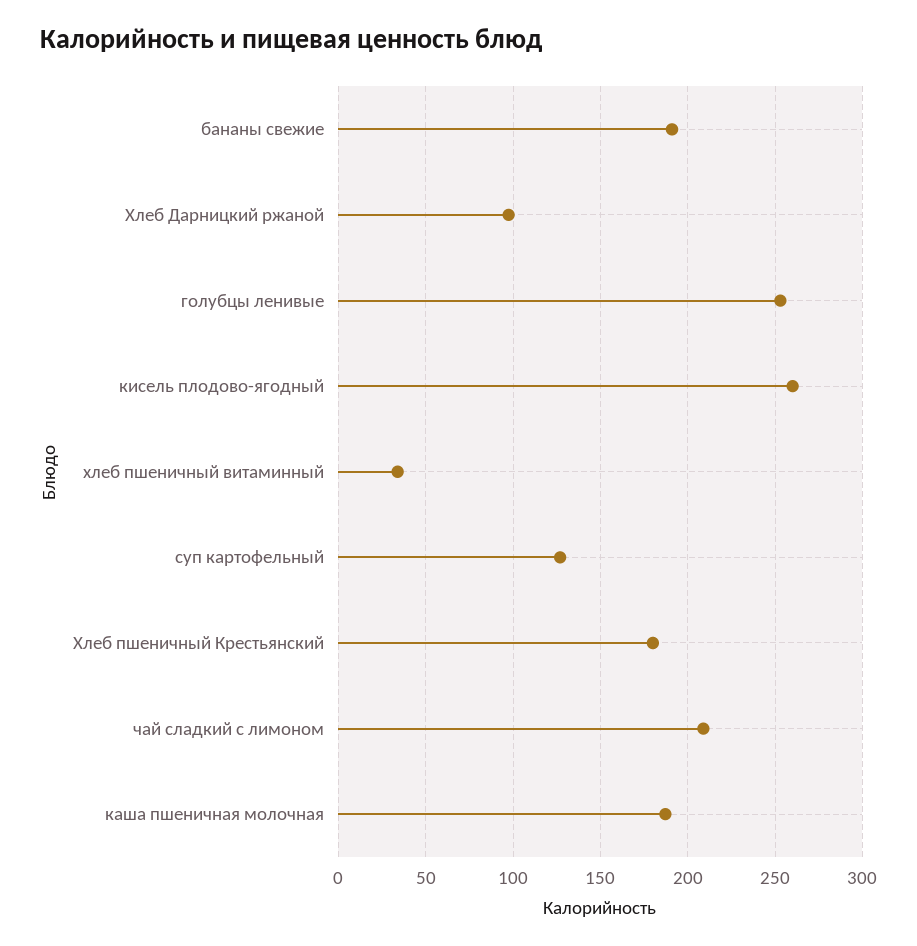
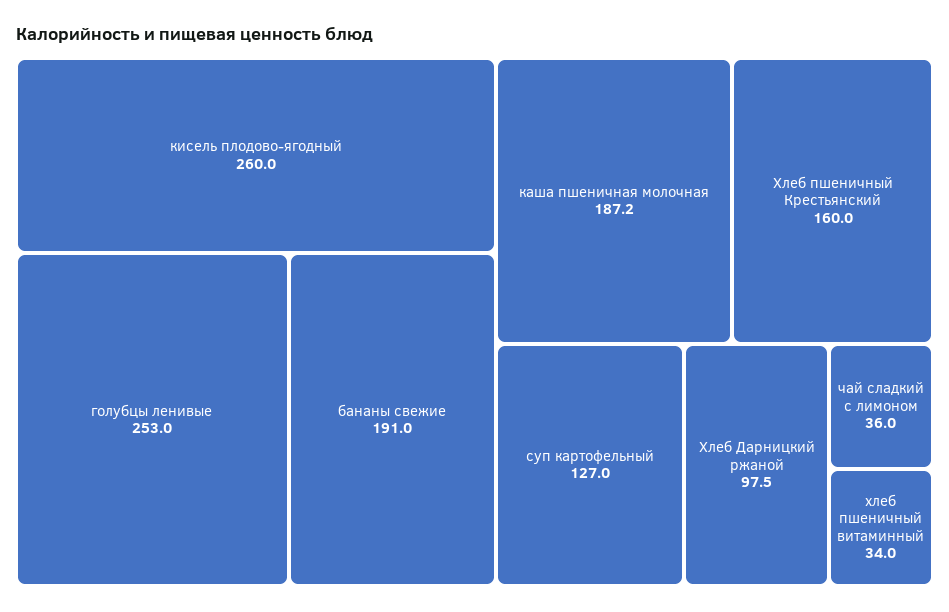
  {
    "бананы свежие": 191,
    "Хлеб Дарницкий ржаной": 97.5,
    "голубцы ленивые": 253,
    "кисель плодово-ягодный": 260,
    "хлеб пшеничный витаминный": 34,
    "суп картофельный": 127,
-   "Хлеб пшеничный Крестьянский": 180,
+   "Хлеб пшеничный Крестьянский": 160,
-   "чай сладкий с лимоном": 210,
+   "чай сладкий с лимоном": 36,
    "каша пшеничная молочная": 187.2
  }

